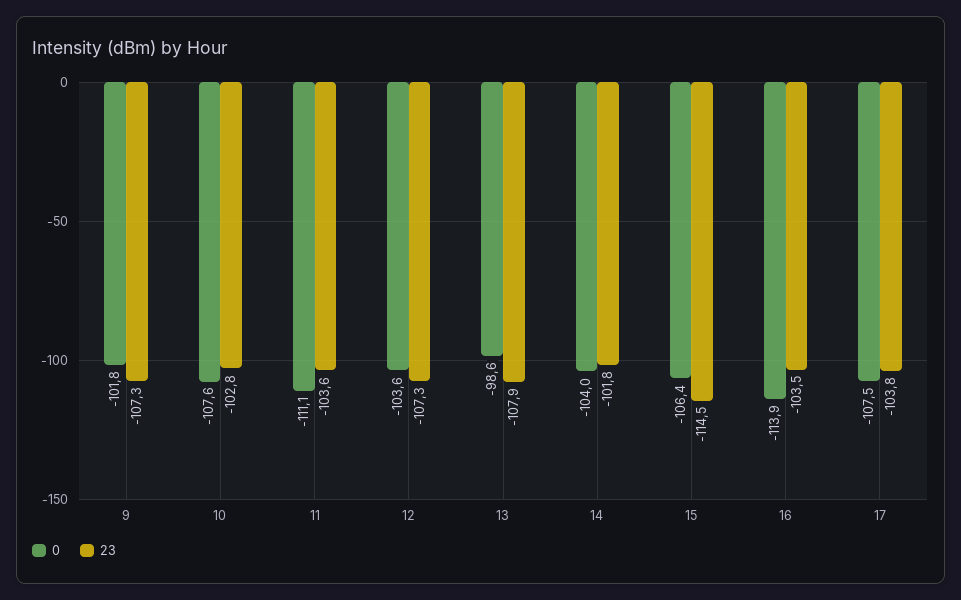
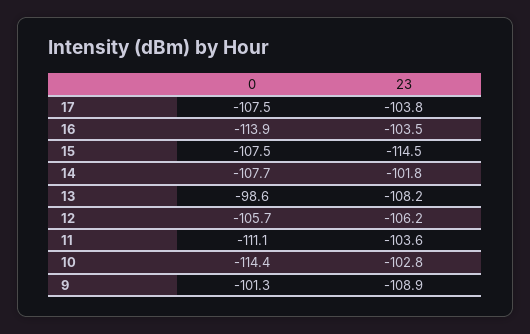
  {
    "0": {
-     "9": -101.8,
+     "9": -101.3,
-     "10": -107.6,
+     "10": -114.4,
      "11": -111.1,
-     "12": -103.6,
+     "12": -105.7,
      "13": -98.6,
-     "14": -104,
+     "14": -107.7,
-     "15": -106.4,
+     "15": -107.5,
      "16": -113.9,
      "17": -107.5
    },
    "23": {
-     "9": -107.3,
+     "9": -108.9,
      "10": -102.8,
      "11": -103.6,
-     "12": -107.3,
+     "12": -106.2,
-     "13": -107.9,
+     "13": -108.2,
      "14": -101.8,
      "15": -114.5,
      "16": -103.5,
      "17": -103.8
    }
  }

